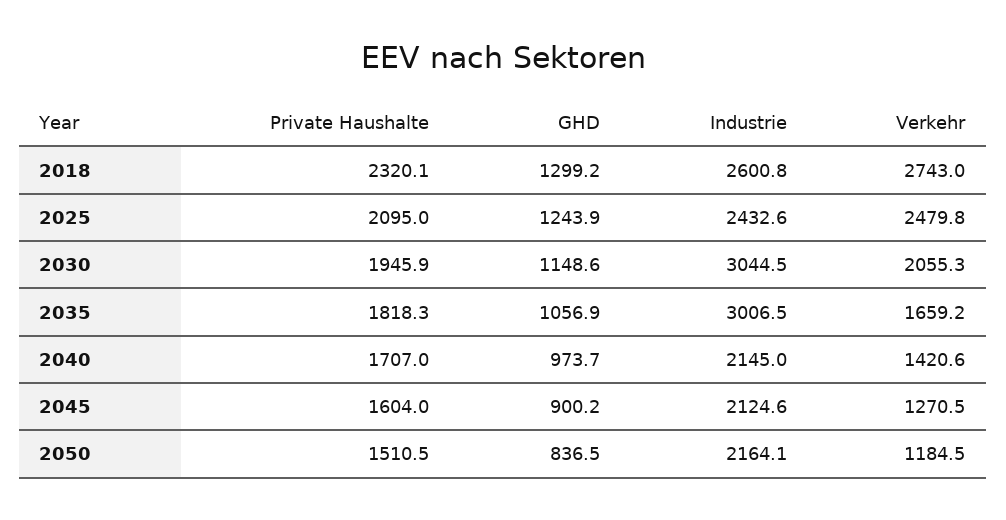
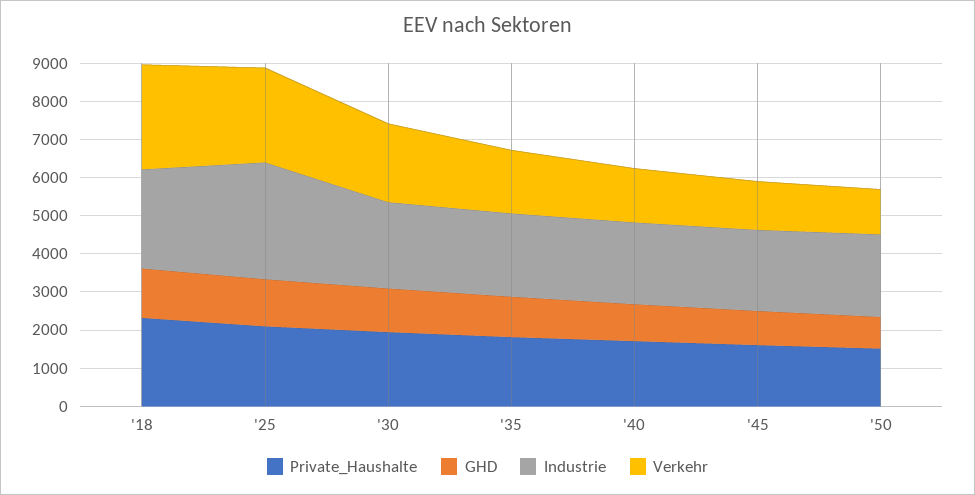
  {
    "Private Haushalte": {
      "2018": 2320.1,
      "2025": 2095,
      "2030": 1945.9,
      "2035": 1818.3,
      "2040": 1707,
      "2045": 1604,
      "2050": 1510.5
    },
    "GHD": {
      "2018": 1299.2,
      "2025": 1243.9,
      "2030": 1148.6,
      "2035": 1056.9,
      "2040": 973.7,
      "2045": 900.2,
      "2050": 836.5
    },
    "Industrie": {
      "2018": 2600.8,
-     "2025": 2432.6,
+     "2025": 3000,
-     "2030": 3044.5,
+     "2030": 2250,
-     "2035": 3006.5,
+     "2035": 2250,
      "2040": 2145,
      "2045": 2124.6,
      "2050": 2164.1
    },
    "Verkehr": {
      "2018": 2743,
      "2025": 2479.8,
      "2030": 2055.3,
      "2035": 1659.2,
      "2040": 1420.6,
      "2045": 1270.5,
      "2050": 1184.5
    }
  }

